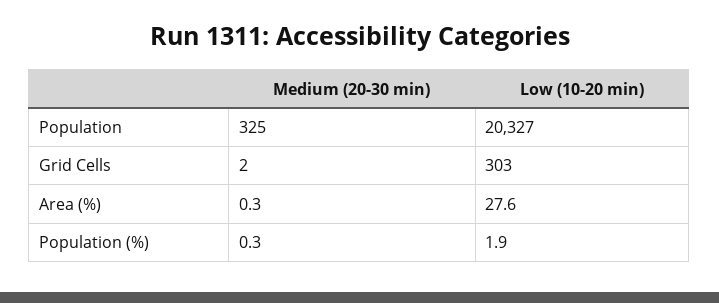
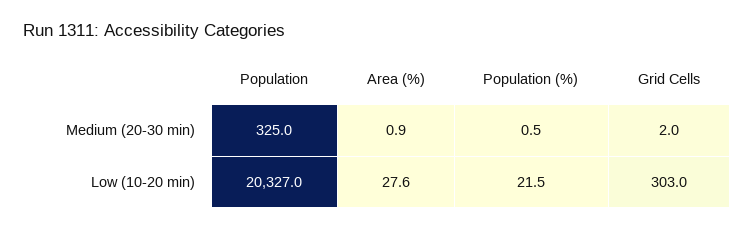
  {
    "Medium (20-30 min)": {
      "Population": 325,
      "Grid Cells": 2,
-     "Area (%)": 0.3,
+     "Area (%)": 0.9,
-     "Population (%)": 0.3
+     "Population (%)": 0.5
    },
    "Low (10-20 min)": {
      "Population": 20327,
      "Grid Cells": 303,
      "Area (%)": 27.6,
-     "Population (%)": 1.9
+     "Population (%)": 21.5
    }
  }

